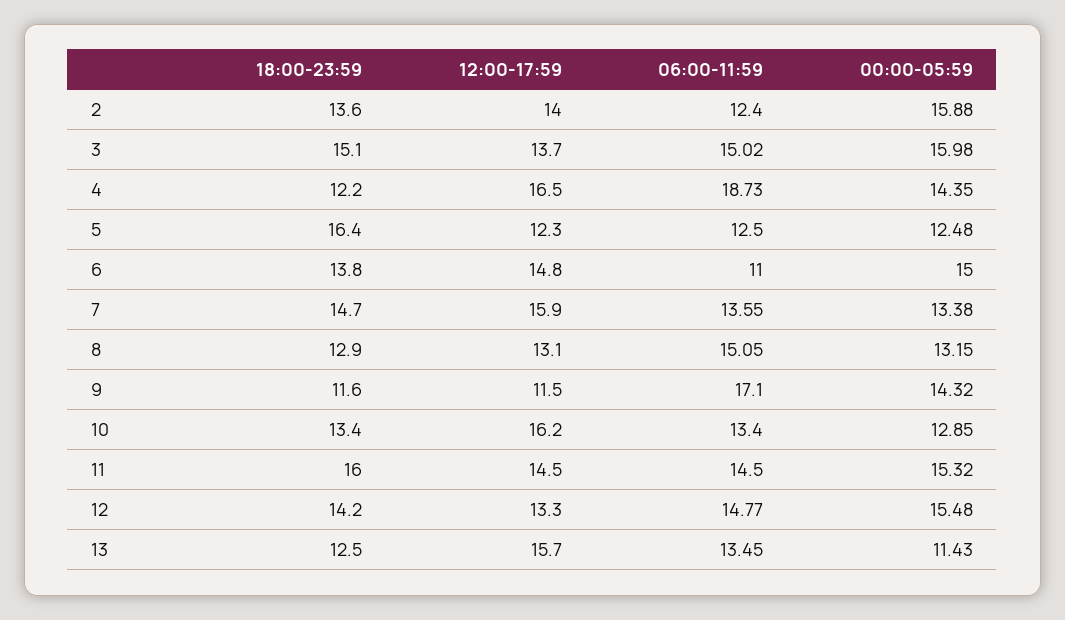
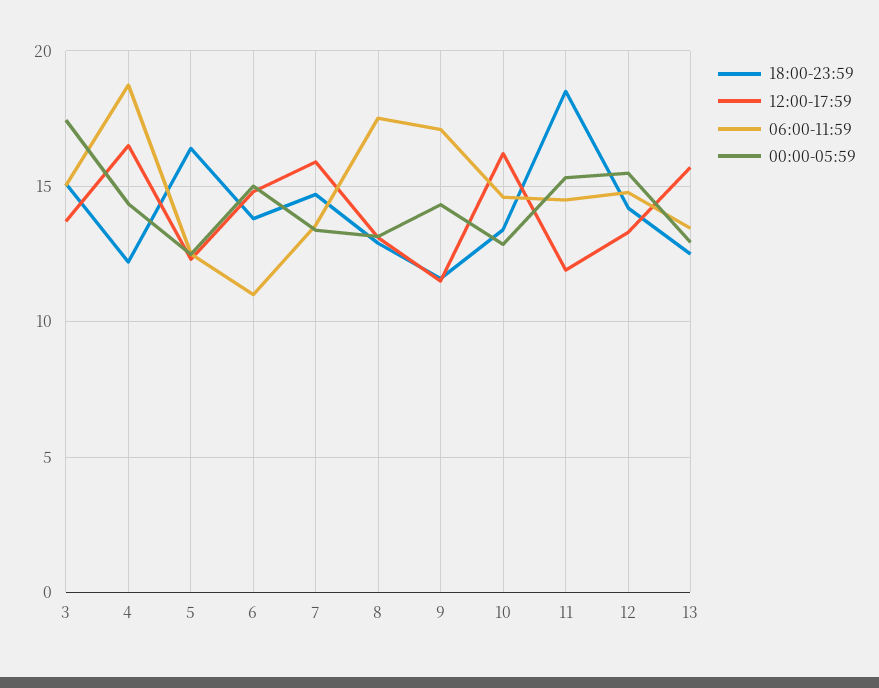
  {
    "18:00-23:59": {
-     "2": 13.6,
      "3": 15.1,
      "4": 12.2,
      "5": 16.4,
      "6": 13.8,
      "7": 14.7,
      "8": 12.9,
      "9": 11.6,
      "10": 13.4,
-     "11": 16,
+     "11": 18.5,
      "12": 14.2,
      "13": 12.5
    },
    "12:00-17:59": {
-     "2": 14,
      "3": 13.7,
      "4": 16.5,
      "5": 12.3,
      "6": 14.8,
      "7": 15.9,
      "8": 13.1,
      "9": 11.5,
      "10": 16.2,
-     "11": 14.5,
+     "11": 12,
      "12": 13.3,
      "13": 15.7
    },
    "06:00-11:59": {
-     "2": 12.4,
      "3": 15.02,
      "4": 18.73,
      "5": 12.5,
      "6": 11,
      "7": 13.55,
-     "8": 15.05,
+     "8": 17.5,
      "9": 17.1,
-     "10": 13.4,
+     "10": 14.5,
      "11": 14.5,
      "12": 14.77,
      "13": 13.45
    },
    "00:00-05:59": {
-     "2": 15.88,
-     "3": 15.98,
+     "3": 17.5,
      "4": 14.35,
      "5": 12.48,
      "6": 15,
      "7": 13.38,
      "8": 13.15,
      "9": 14.32,
      "10": 12.85,
      "11": 15.32,
      "12": 15.48,
-     "13": 11.43
+     "13": 13
    }
  }

